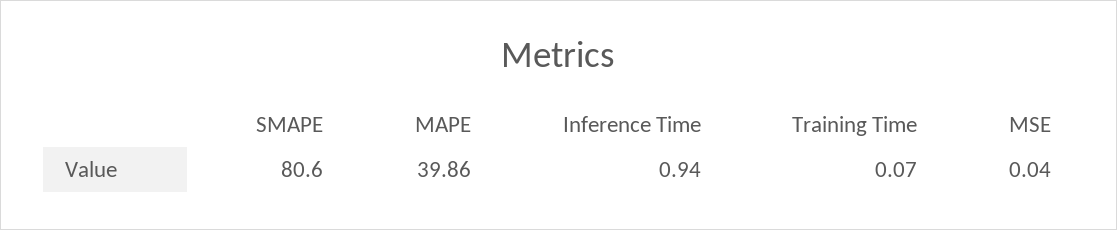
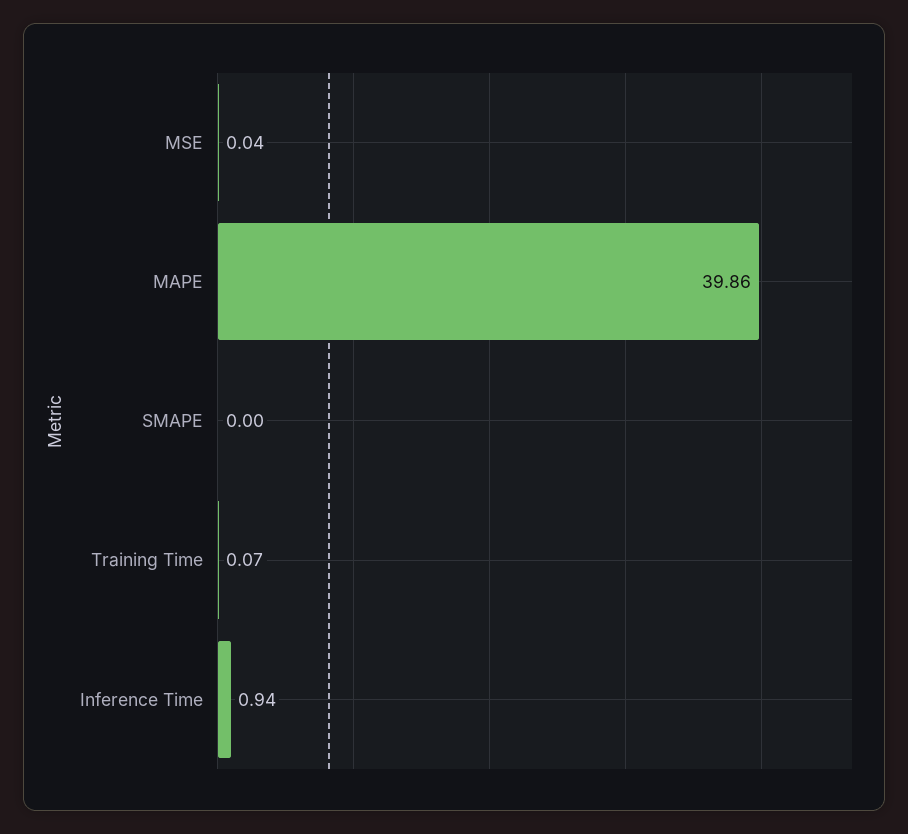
  {
-   "SMAPE": 80.6,
+   "SMAPE": 0,
    "MAPE": 39.86,
    "Inference Time": 0.94,
    "Training Time": 0.07,
    "MSE": 0.04
  }

